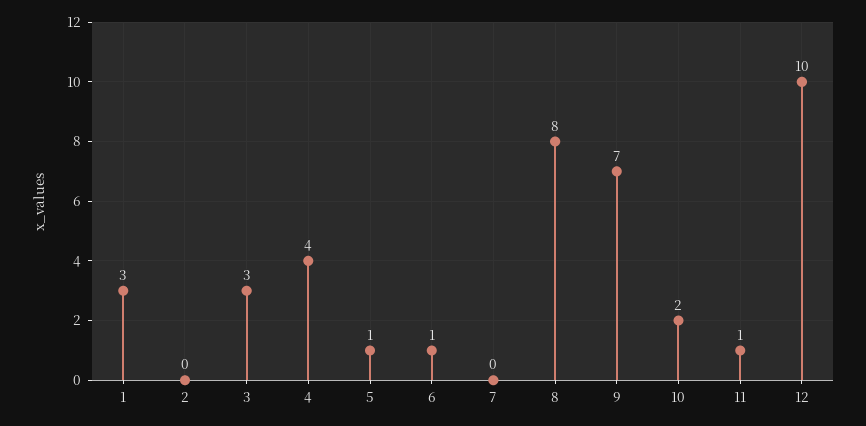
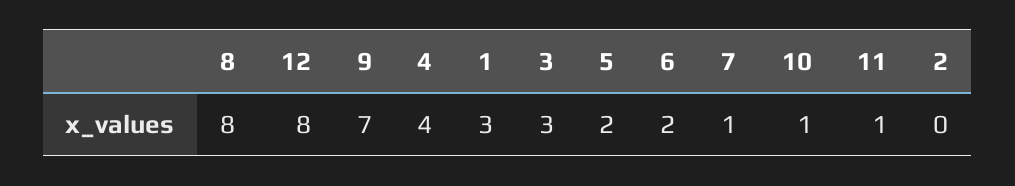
  {
    "1": 3,
    "2": 0,
    "3": 3,
    "4": 4,
-   "5": 1,
+   "5": 2,
-   "6": 1,
+   "6": 2,
-   "7": 0,
+   "7": 1,
    "8": 8,
    "9": 7,
-   "10": 2,
+   "10": 1,
    "11": 1,
-   "12": 10
+   "12": 8
  }

